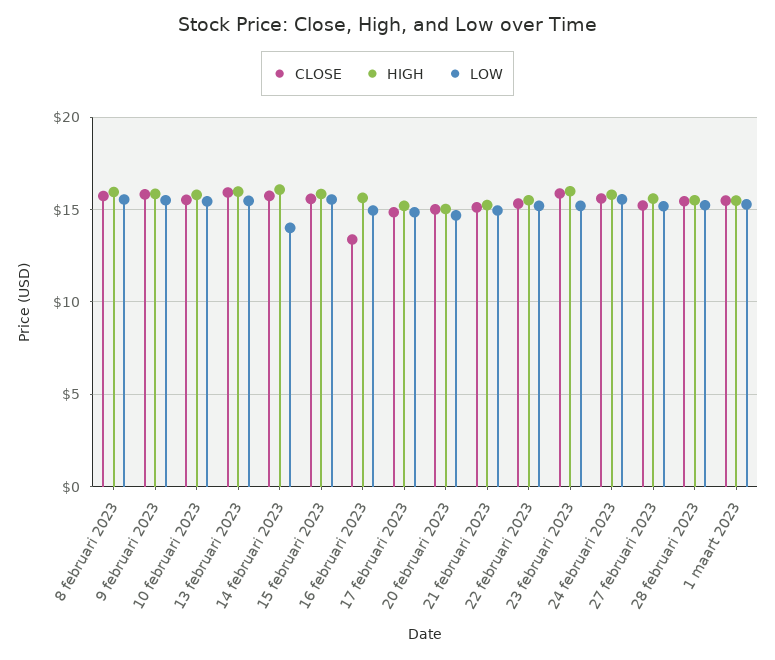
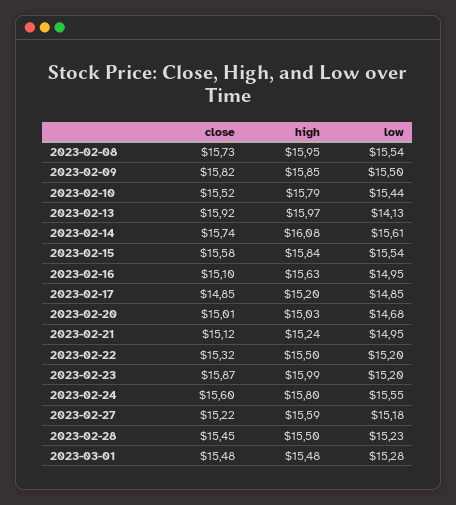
  {
    "CLOSE": {
      "8 februari 2023": 15.73,
      "9 februari 2023": 15.82,
      "10 februari 2023": 15.52,
      "13 februari 2023": 15.92,
      "14 februari 2023": 15.74,
      "15 februari 2023": 15.58,
-     "16 februari 2023": 13.5,
+     "16 februari 2023": 15.1,
      "17 februari 2023": 14.85,
      "20 februari 2023": 15.01,
      "21 februari 2023": 15.12,
      "22 februari 2023": 15.32,
      "23 februari 2023": 15.87,
      "24 februari 2023": 15.6,
      "27 februari 2023": 15.22,
      "28 februari 2023": 15.45,
      "1 maart 2023": 15.48
    },
    "HIGH": {
      "8 februari 2023": 15.95,
      "9 februari 2023": 15.85,
      "10 februari 2023": 15.79,
      "13 februari 2023": 15.97,
      "14 februari 2023": 16.08,
      "15 februari 2023": 15.84,
      "16 februari 2023": 15.63,
      "17 februari 2023": 15.2,
      "20 februari 2023": 15.03,
      "21 februari 2023": 15.24,
      "22 februari 2023": 15.5,
      "23 februari 2023": 15.99,
      "24 februari 2023": 15.8,
      "27 februari 2023": 15.59,
      "28 februari 2023": 15.5,
      "1 maart 2023": 15.48
    },
    "LOW": {
      "8 februari 2023": 15.54,
      "9 februari 2023": 15.5,
      "10 februari 2023": 15.44,
-     "13 februari 2023": 15.5,
+     "13 februari 2023": 14.13,
-     "14 februari 2023": 14,
+     "14 februari 2023": 15.61,
      "15 februari 2023": 15.54,
      "16 februari 2023": 14.95,
      "17 februari 2023": 14.85,
      "20 februari 2023": 14.68,
      "21 februari 2023": 14.95,
      "22 februari 2023": 15.2,
      "23 februari 2023": 15.2,
      "24 februari 2023": 15.55,
      "27 februari 2023": 15.18,
      "28 februari 2023": 15.23,
      "1 maart 2023": 15.28
    }
  }

